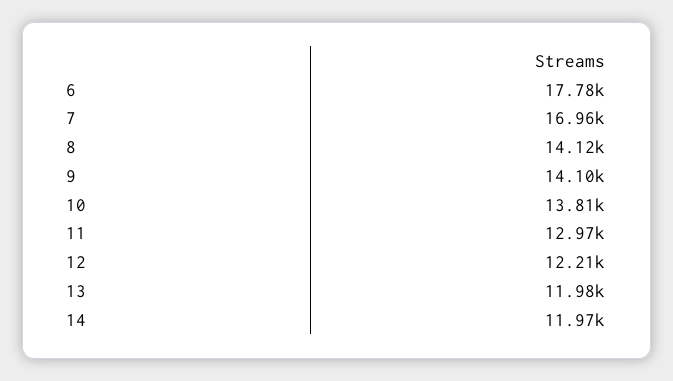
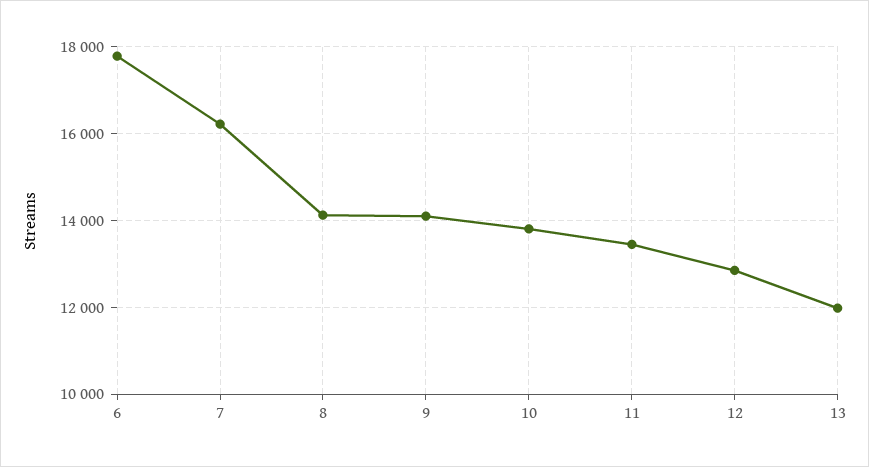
  {
    "6": 17780,
-   "7": 16960,
+   "7": 16200,
    "8": 14120,
    "9": 14100,
    "10": 13810,
-   "11": 12970,
+   "11": 13400,
-   "12": 12210,
+   "12": 12800,
-   "13": 11980,
+   "13": 11980
-   "14": 11970
  }

